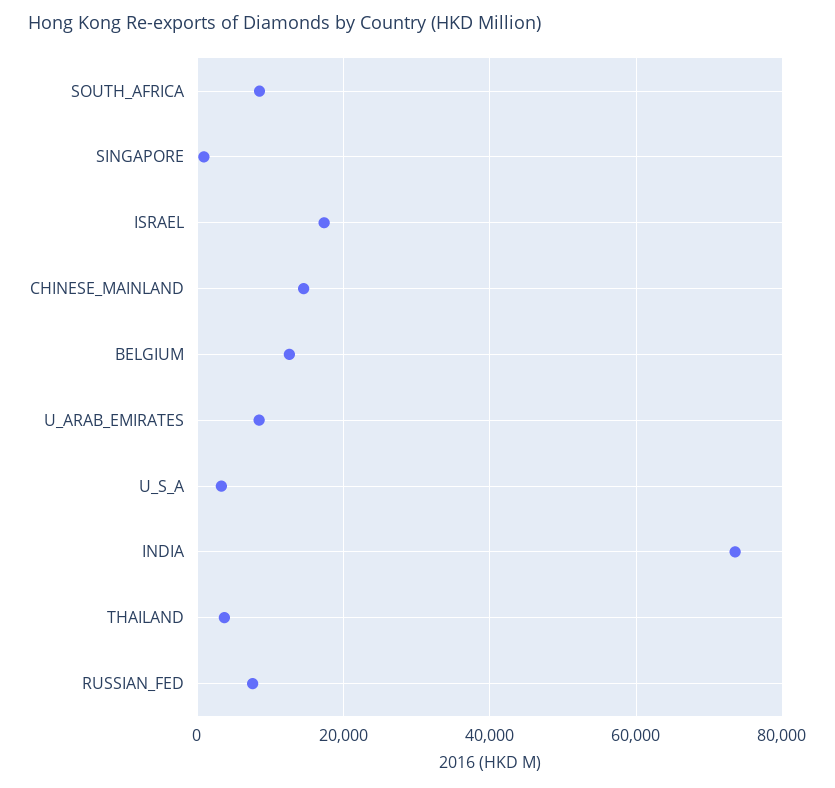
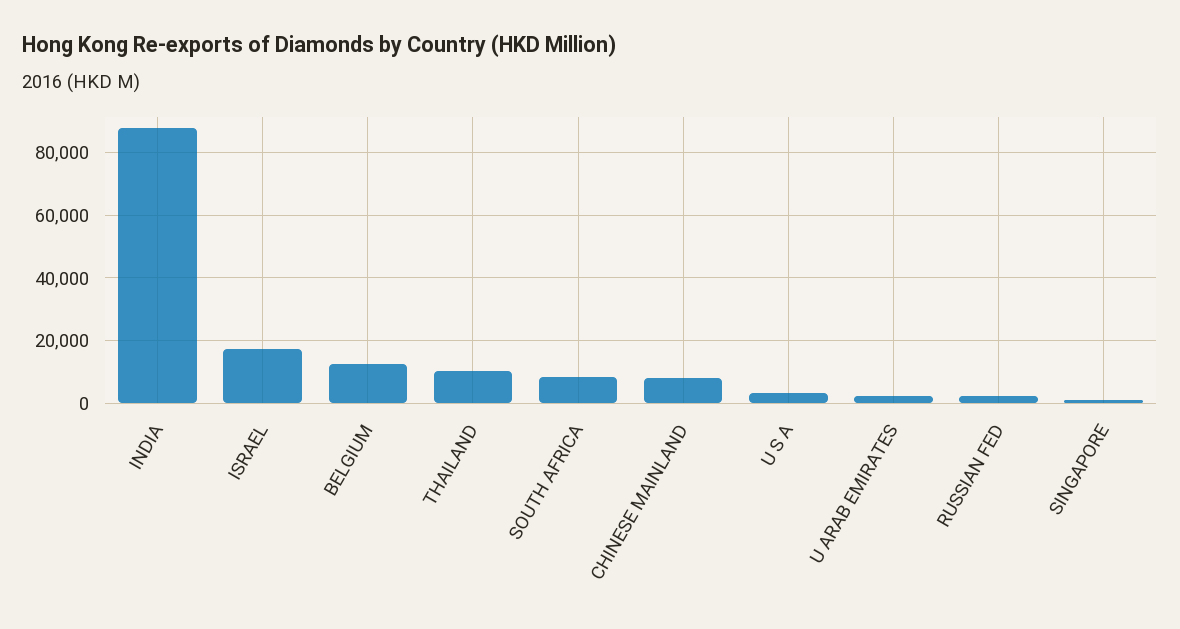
  {
    "SOUTH_AFRICA": 8000,
    "SINGAPORE": 0,
    "ISRAEL": 18000,
-   "CHINESE_MAINLAND": 14000,
+   "CHINESE_MAINLAND": 8000,
    "BELGIUM": 12000,
-   "U_ARAB_EMIRATES": 8000,
+   "U_ARAB_EMIRATES": 2000,
    "U_S_A": 4000,
-   "INDIA": 74000,
+   "INDIA": 88000,
-   "THAILAND": 4000,
+   "THAILAND": 10000,
-   "RUSSIAN_FED": 8000
+   "RUSSIAN_FED": 2000
  }

